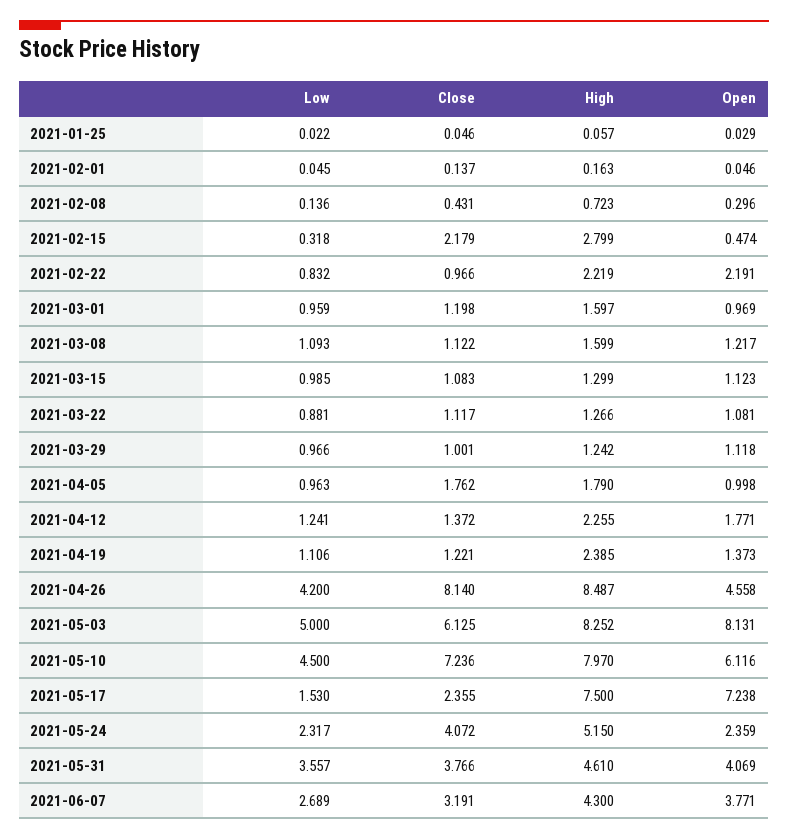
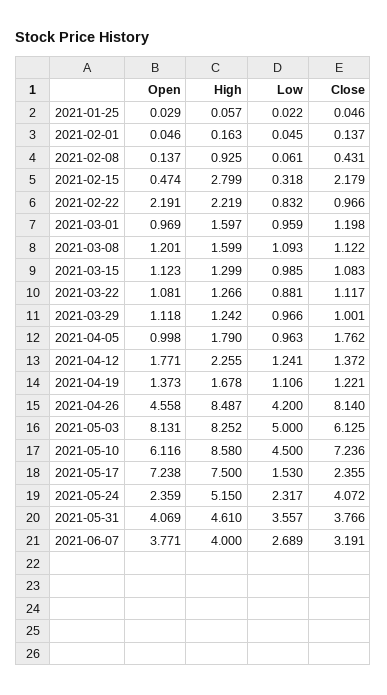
  {
    "Low": {
      "2021-01-25": 0.022,
      "2021-02-01": 0.045,
-     "2021-02-08": 0.136,
+     "2021-02-08": 0.061,
      "2021-02-15": 0.318,
      "2021-02-22": 0.832,
      "2021-03-01": 0.959,
      "2021-03-08": 1.093,
      "2021-03-15": 0.985,
      "2021-03-22": 0.881,
      "2021-03-29": 0.966,
      "2021-04-05": 0.963,
      "2021-04-12": 1.241,
      "2021-04-19": 1.106,
      "2021-04-26": 4.2,
      "2021-05-03": 5,
      "2021-05-10": 4.5,
      "2021-05-17": 1.53,
      "2021-05-24": 2.317,
      "2021-05-31": 3.557,
      "2021-06-07": 2.689
    },
    "Close": {
      "2021-01-25": 0.046,
      "2021-02-01": 0.137,
      "2021-02-08": 0.431,
      "2021-02-15": 2.179,
      "2021-02-22": 0.966,
      "2021-03-01": 1.198,
      "2021-03-08": 1.122,
      "2021-03-15": 1.083,
      "2021-03-22": 1.117,
      "2021-03-29": 1.001,
      "2021-04-05": 1.762,
      "2021-04-12": 1.372,
      "2021-04-19": 1.221,
      "2021-04-26": 8.14,
      "2021-05-03": 6.125,
      "2021-05-10": 7.236,
      "2021-05-17": 2.355,
      "2021-05-24": 4.072,
      "2021-05-31": 3.766,
      "2021-06-07": 3.191
    },
    "High": {
      "2021-01-25": 0.057,
      "2021-02-01": 0.163,
-     "2021-02-08": 0.723,
+     "2021-02-08": 0.925,
      "2021-02-15": 2.799,
      "2021-02-22": 2.219,
      "2021-03-01": 1.597,
      "2021-03-08": 1.599,
      "2021-03-15": 1.299,
      "2021-03-22": 1.266,
      "2021-03-29": 1.242,
      "2021-04-05": 1.79,
      "2021-04-12": 2.255,
-     "2021-04-19": 2.385,
+     "2021-04-19": 1.678,
      "2021-04-26": 8.487,
      "2021-05-03": 8.252,
-     "2021-05-10": 7.97,
+     "2021-05-10": 8.58,
      "2021-05-17": 7.5,
      "2021-05-24": 5.15,
      "2021-05-31": 4.61,
-     "2021-06-07": 4.3
+     "2021-06-07": 4
    },
    "Open": {
      "2021-01-25": 0.029,
      "2021-02-01": 0.046,
-     "2021-02-08": 0.296,
+     "2021-02-08": 0.137,
      "2021-02-15": 0.474,
      "2021-02-22": 2.191,
      "2021-03-01": 0.969,
-     "2021-03-08": 1.217,
+     "2021-03-08": 1.201,
      "2021-03-15": 1.123,
      "2021-03-22": 1.081,
      "2021-03-29": 1.118,
      "2021-04-05": 0.998,
      "2021-04-12": 1.771,
      "2021-04-19": 1.373,
      "2021-04-26": 4.558,
      "2021-05-03": 8.131,
      "2021-05-10": 6.116,
      "2021-05-17": 7.238,
      "2021-05-24": 2.359,
      "2021-05-31": 4.069,
      "2021-06-07": 3.771
    }
  }

